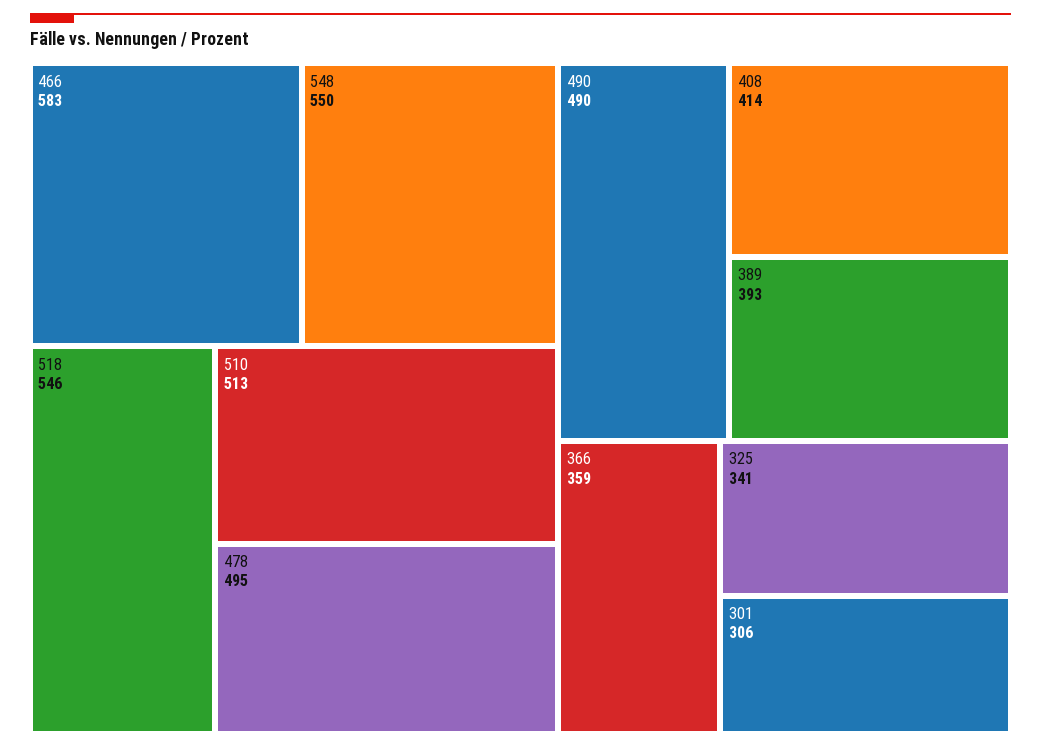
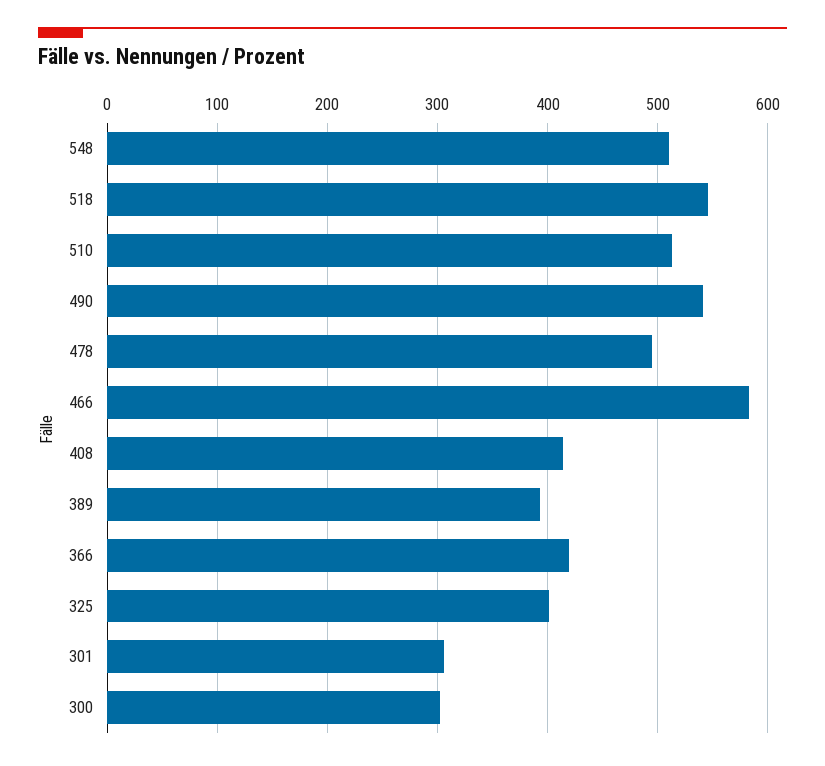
  {
    "466": 583,
-   "548": 550,
+   "548": 510,
    "518": 546,
    "510": 513,
    "478": 495,
-   "490": 490,
+   "490": 540,
    "408": 414,
    "389": 393,
-   "366": 359,
+   "366": 420,
-   "325": 341,
+   "325": 400,
-   "301": 306
+   "301": 306,
+   "300": 300
  }

